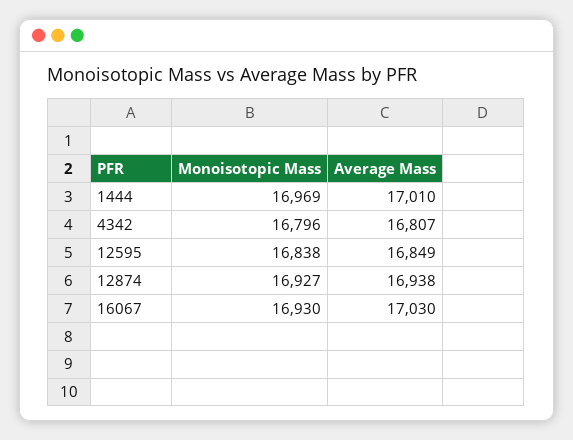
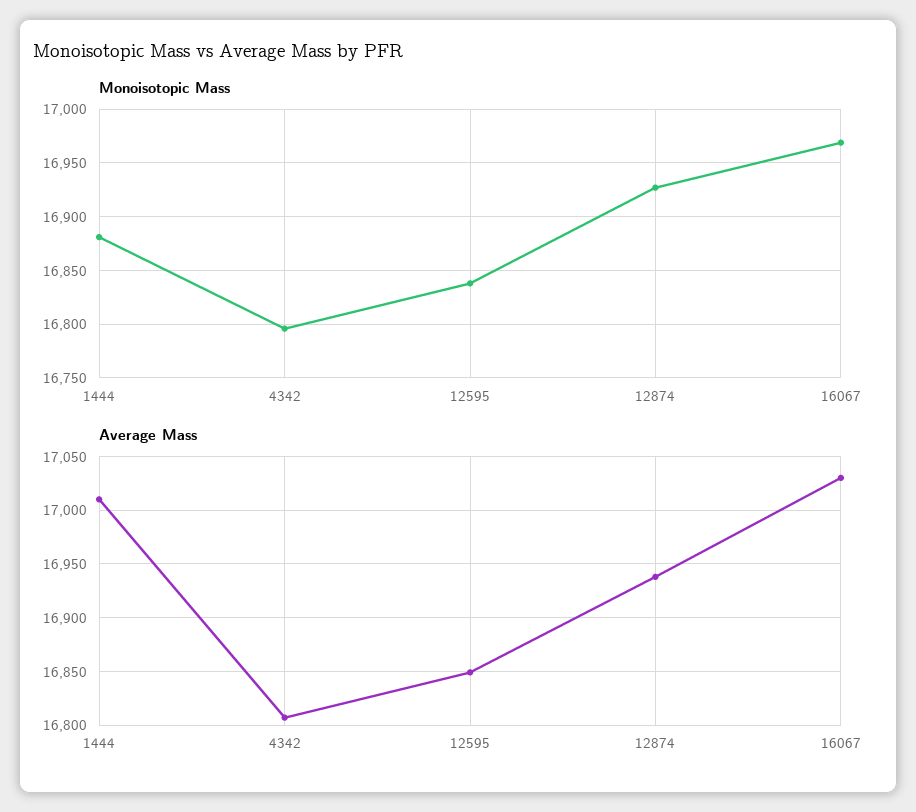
  {
    "Monoisotopic Mass": {
-     "1444": 16969,
+     "1444": 16880,
      "4342": 16796,
      "12595": 16838,
      "12874": 16927,
-     "16067": 16930
+     "16067": 16970
    },
    "Average Mass": {
      "1444": 17010,
      "4342": 16807,
      "12595": 16849,
      "12874": 16938,
      "16067": 17030
    }
  }

